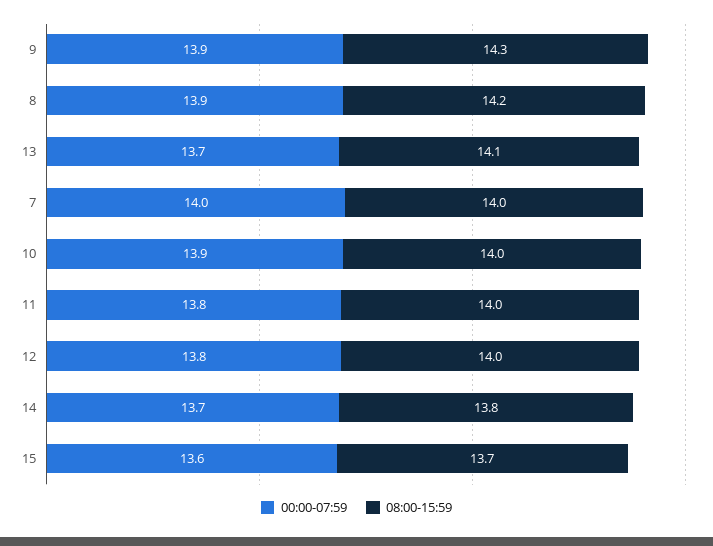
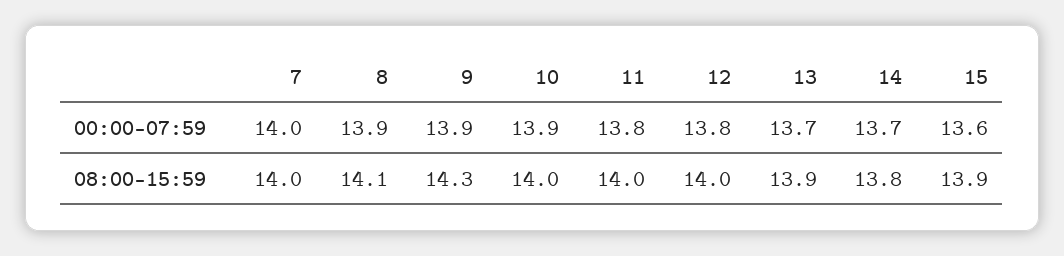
  {
    "00:00-07:59": {
      "9": 13.9,
      "8": 13.9,
      "13": 13.7,
      "7": 14,
      "10": 13.9,
      "11": 13.8,
      "12": 13.8,
      "14": 13.7,
      "15": 13.6
    },
    "08:00-15:59": {
      "9": 14.3,
-     "8": 14.2,
+     "8": 14.1,
-     "13": 14.1,
+     "13": 13.9,
      "7": 14,
      "10": 14,
      "11": 14,
      "12": 14,
      "14": 13.8,
-     "15": 13.7
+     "15": 13.9
    }
  }

